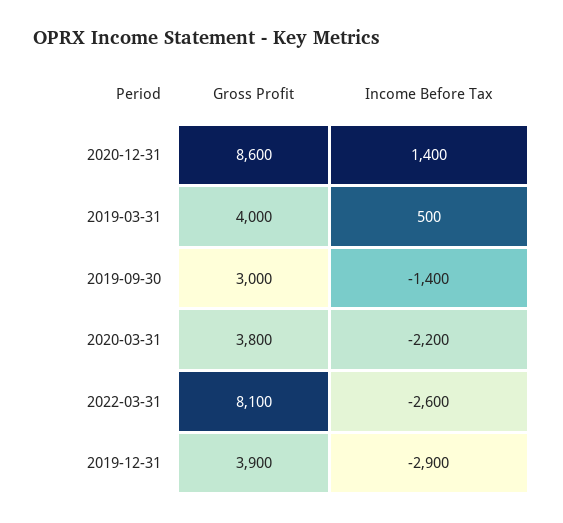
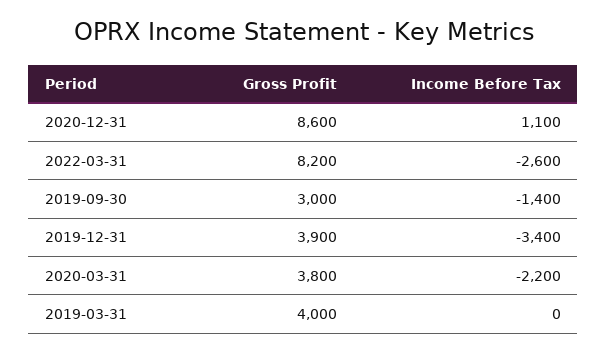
  {
    "Gross Profit": {
      "2020-12-31": 8600,
      "2019-03-31": 4000,
      "2019-09-30": 3000,
      "2020-03-31": 3800,
-     "2022-03-31": 8100,
+     "2022-03-31": 8200,
      "2019-12-31": 3900
    },
    "Income Before Tax": {
-     "2020-12-31": 1400,
+     "2020-12-31": 1100,
-     "2019-03-31": 500,
+     "2019-03-31": 0,
      "2019-09-30": -1400,
      "2020-03-31": -2200,
      "2022-03-31": -2600,
-     "2019-12-31": -2900
+     "2019-12-31": -3400
    }
  }

